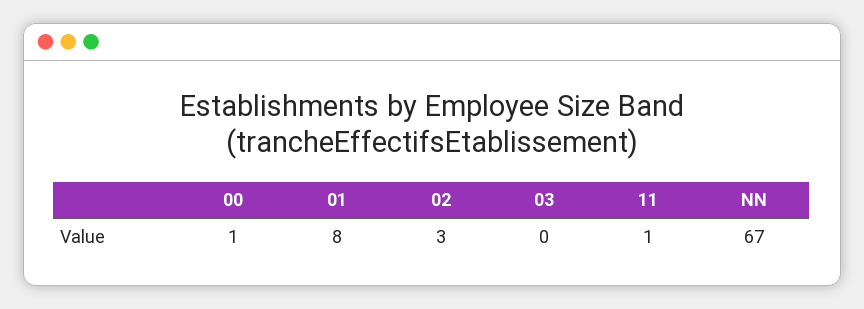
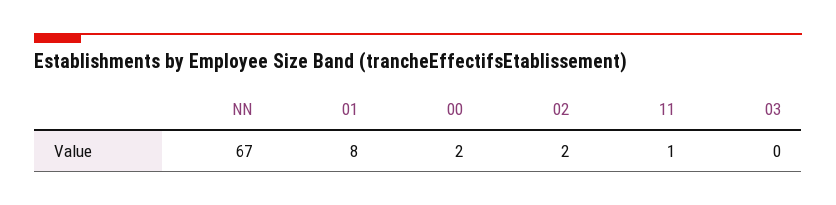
  {
-   "00": 1,
+   "00": 2,
    "01": 8,
-   "02": 3,
+   "02": 2,
    "03": 0,
    "11": 1,
    "NN": 67
  }

